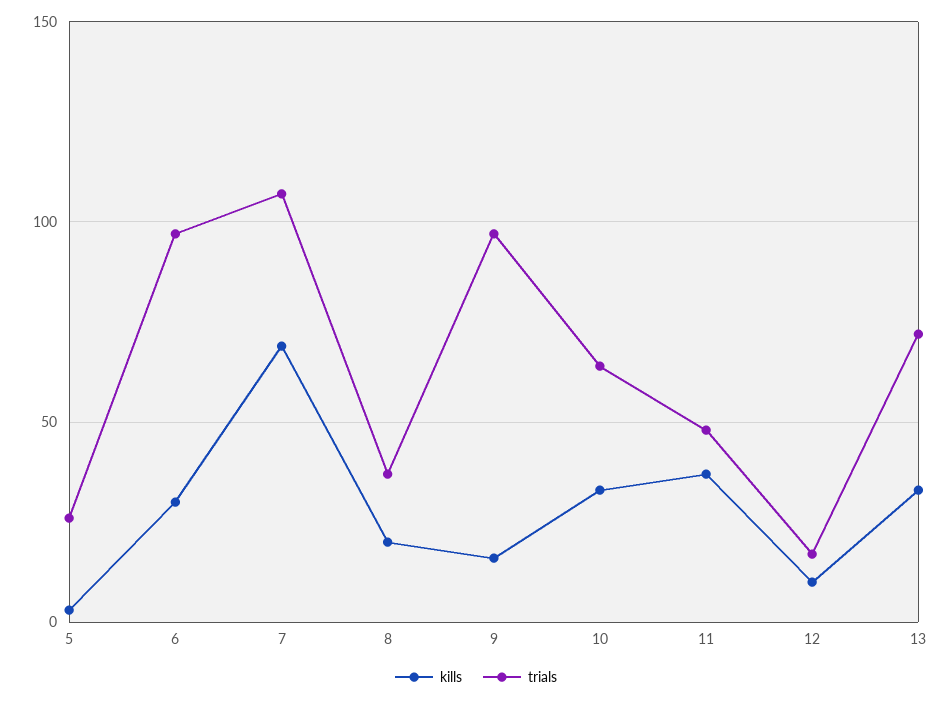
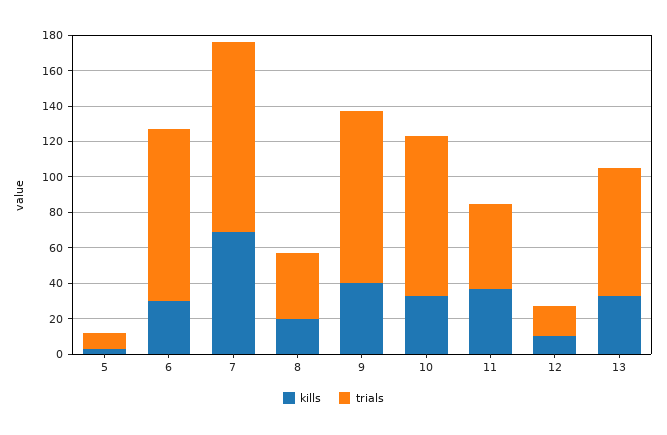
  {
    "kills": {
      "5": 5,
      "6": 30,
      "7": 70,
      "8": 20,
-     "9": 15,
+     "9": 40,
      "10": 35,
      "11": 35,
      "12": 10,
      "13": 35
    },
    "trials": {
-     "5": 25,
+     "5": 10,
      "6": 95,
      "7": 105,
      "8": 35,
      "9": 95,
-     "10": 65,
+     "10": 90,
      "11": 50,
      "12": 15,
      "13": 70
    }
  }

